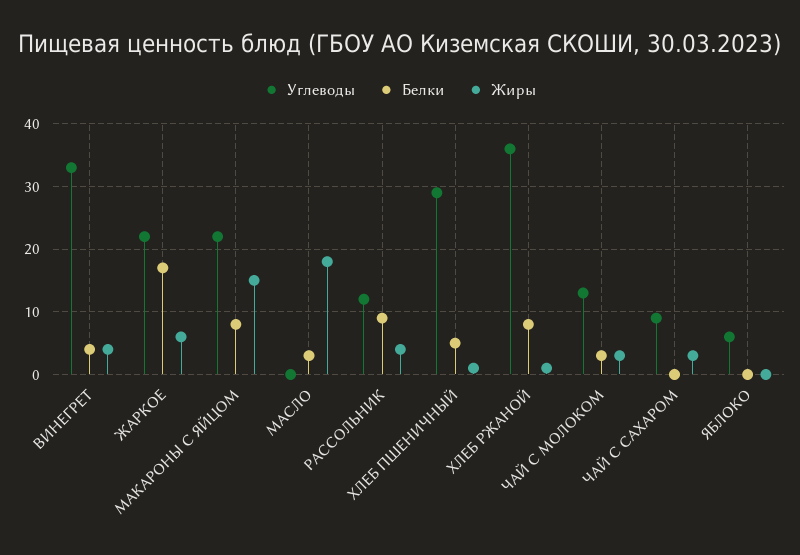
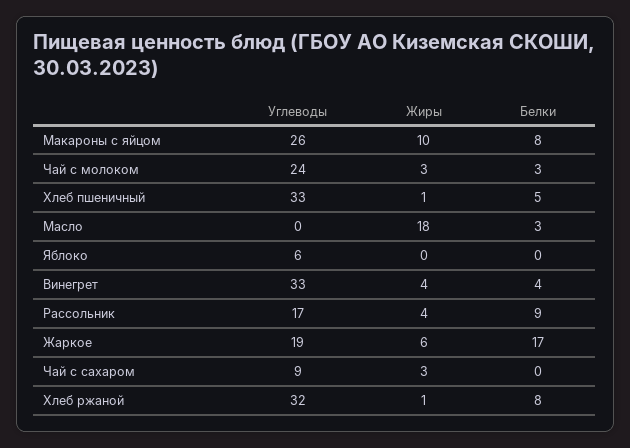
  {
    "Углеводы": {
      "ВИНЕГРЕТ": 33,
-     "ЖАРКОЕ": 22,
+     "ЖАРКОЕ": 19,
-     "МАКАРОНЫ С ЯЙЦОМ": 22,
+     "МАКАРОНЫ С ЯЙЦОМ": 26,
      "МАСЛО": 0,
-     "РАССОЛЬНИК": 12,
+     "РАССОЛЬНИК": 17,
-     "ХЛЕБ ПШЕНИЧНЫЙ": 29,
+     "ХЛЕБ ПШЕНИЧНЫЙ": 33,
-     "ХЛЕБ РЖАНОЙ": 36,
+     "ХЛЕБ РЖАНОЙ": 32,
-     "ЧАЙ С МОЛОКОМ": 13,
+     "ЧАЙ С МОЛОКОМ": 24,
      "ЧАЙ С САХАРОМ": 9,
      "ЯБЛОКО": 6
    },
    "Белки": {
      "ВИНЕГРЕТ": 4,
      "ЖАРКОЕ": 17,
      "МАКАРОНЫ С ЯЙЦОМ": 8,
      "МАСЛО": 3,
      "РАССОЛЬНИК": 9,
      "ХЛЕБ ПШЕНИЧНЫЙ": 5,
      "ХЛЕБ РЖАНОЙ": 8,
      "ЧАЙ С МОЛОКОМ": 3,
      "ЧАЙ С САХАРОМ": 0,
      "ЯБЛОКО": 0
    },
    "Жиры": {
      "ВИНЕГРЕТ": 4,
      "ЖАРКОЕ": 6,
-     "МАКАРОНЫ С ЯЙЦОМ": 15,
+     "МАКАРОНЫ С ЯЙЦОМ": 10,
      "МАСЛО": 18,
      "РАССОЛЬНИК": 4,
      "ХЛЕБ ПШЕНИЧНЫЙ": 1,
      "ХЛЕБ РЖАНОЙ": 1,
      "ЧАЙ С МОЛОКОМ": 3,
      "ЧАЙ С САХАРОМ": 3,
      "ЯБЛОКО": 0
    }
  }

